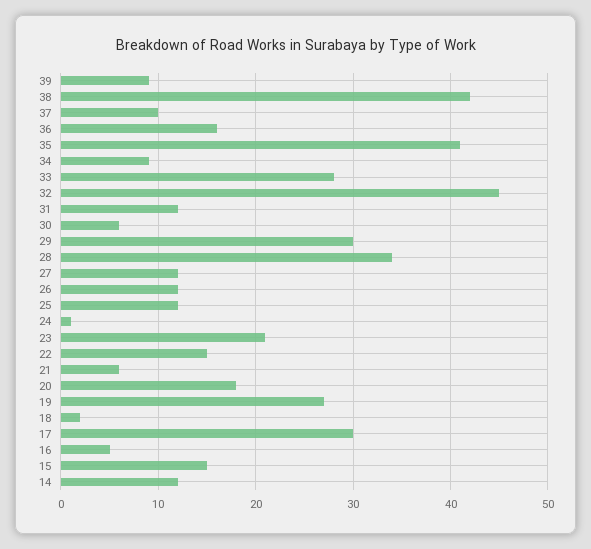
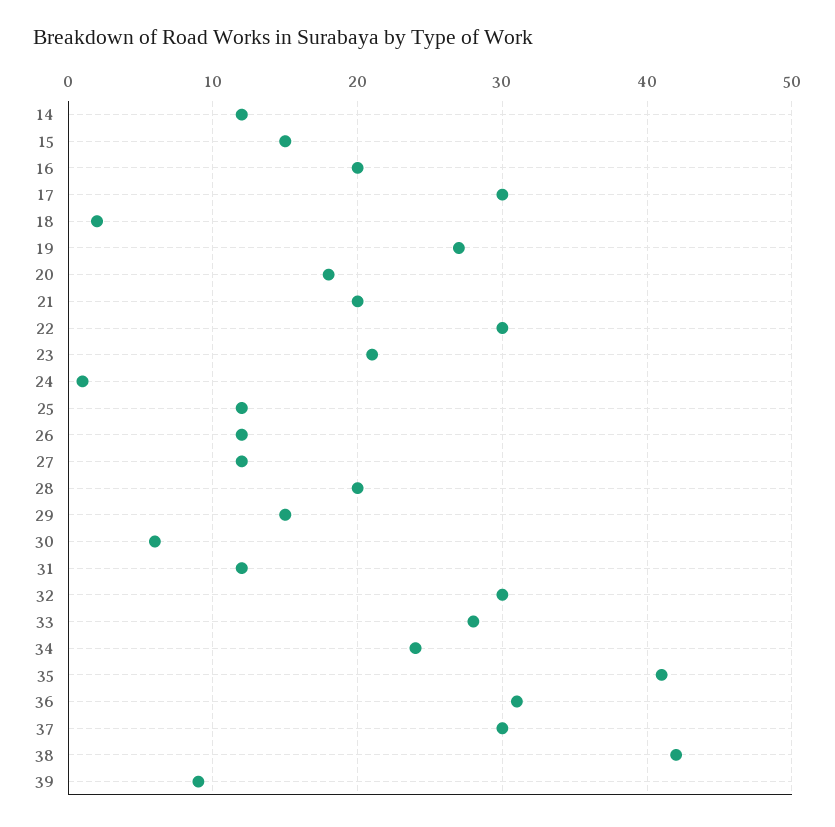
  {
    "39": 9,
    "38": 42,
-   "37": 10,
+   "37": 30,
-   "36": 16,
+   "36": 31,
    "35": 41,
-   "34": 9,
+   "34": 24,
    "33": 28,
-   "32": 45,
+   "32": 30,
    "31": 12,
    "30": 6,
-   "29": 30,
+   "29": 15,
-   "28": 34,
+   "28": 20,
    "27": 12,
    "26": 12,
    "25": 12,
    "24": 1,
    "23": 21,
-   "22": 15,
+   "22": 30,
-   "21": 6,
+   "21": 20,
    "20": 18,
    "19": 27,
    "18": 2,
    "17": 30,
-   "16": 5,
+   "16": 20,
    "15": 15,
    "14": 12
  }

